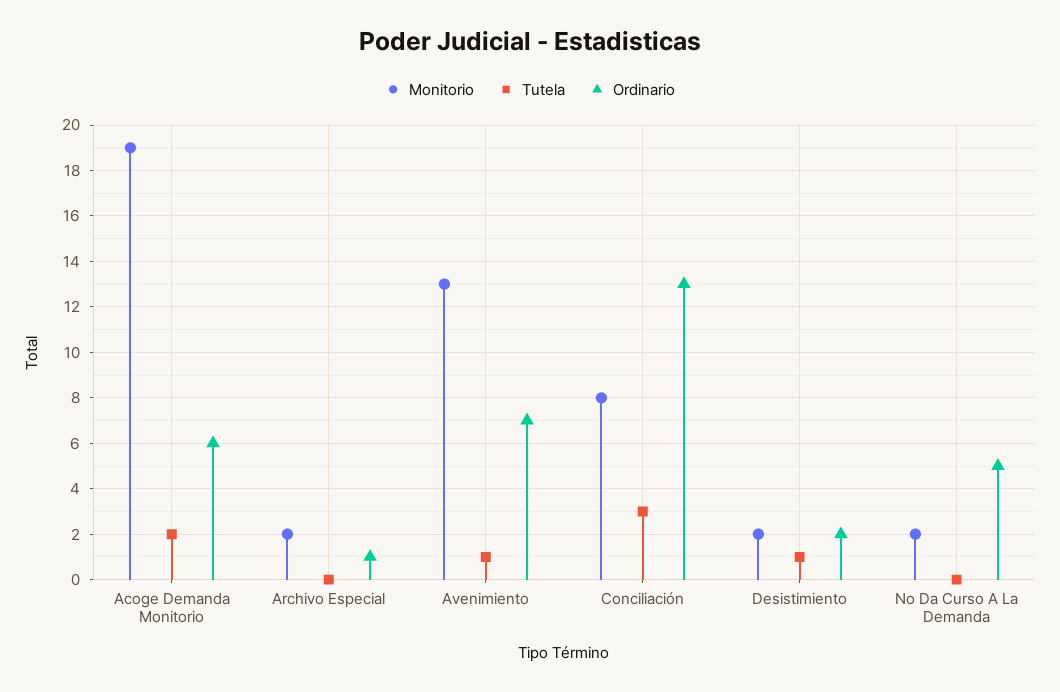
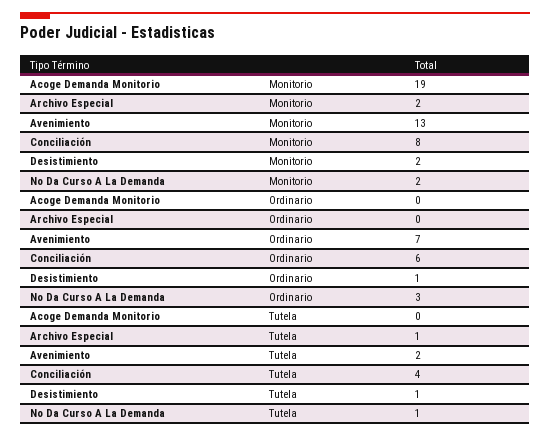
  {
    "Monitorio": {
      "Acoge Demanda Monitorio": 19,
      "Archivo Especial": 2,
      "Avenimiento": 13,
      "Conciliación": 8,
      "Desistimiento": 2,
      "No Da Curso A La Demanda": 2
    },
    "Tutela": {
-     "Acoge Demanda Monitorio": 2,
+     "Acoge Demanda Monitorio": 0,
-     "Archivo Especial": 0,
+     "Archivo Especial": 1,
-     "Avenimiento": 1,
+     "Avenimiento": 2,
-     "Conciliación": 3,
+     "Conciliación": 4,
      "Desistimiento": 1,
-     "No Da Curso A La Demanda": 0
+     "No Da Curso A La Demanda": 1
    },
    "Ordinario": {
-     "Acoge Demanda Monitorio": 6,
+     "Acoge Demanda Monitorio": 0,
-     "Archivo Especial": 1,
+     "Archivo Especial": 0,
      "Avenimiento": 7,
-     "Conciliación": 13,
+     "Conciliación": 6,
-     "Desistimiento": 2,
+     "Desistimiento": 1,
-     "No Da Curso A La Demanda": 5
+     "No Da Curso A La Demanda": 3
    }
  }

